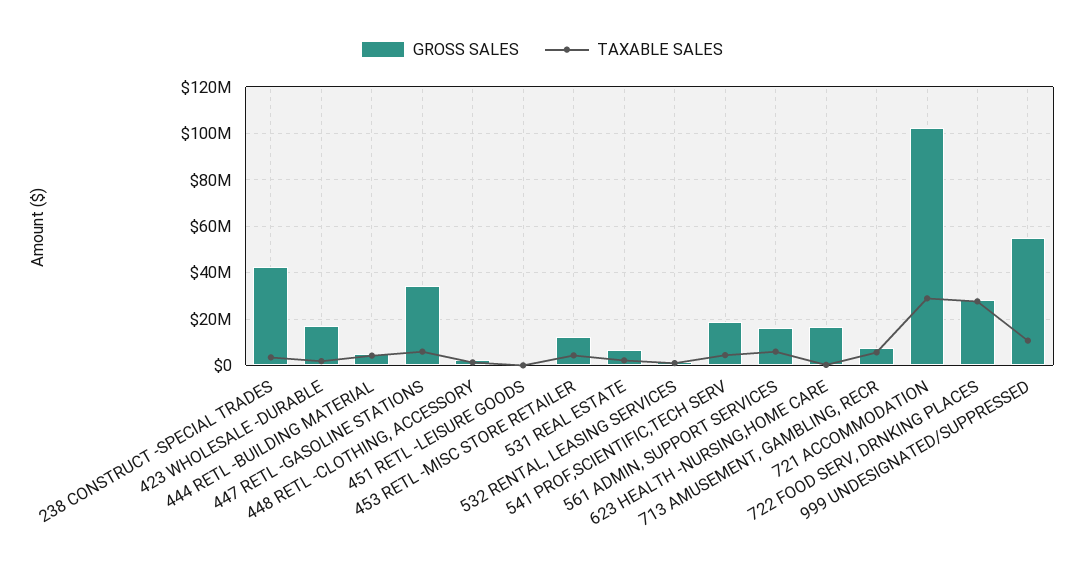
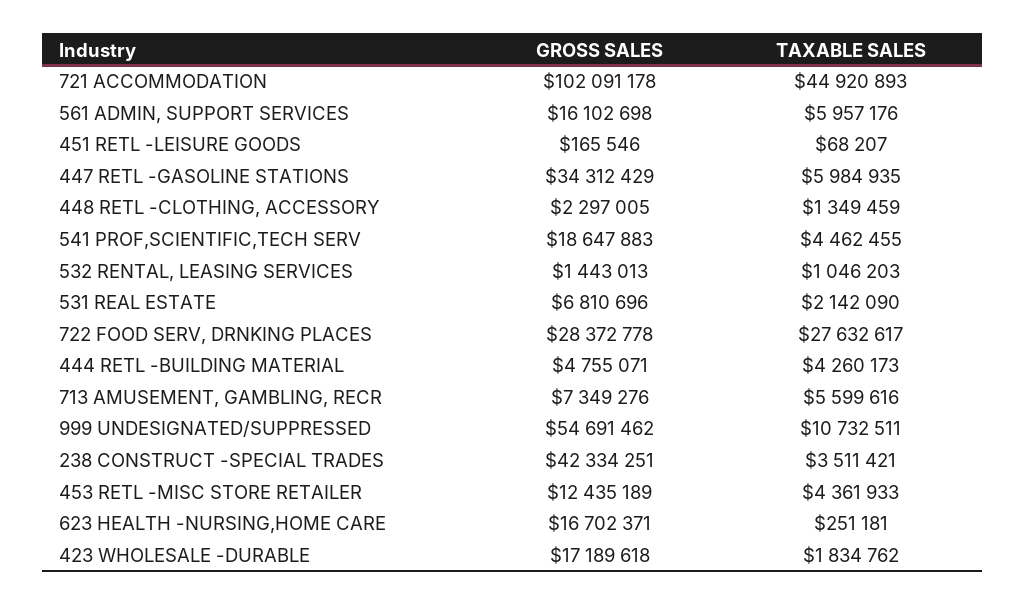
  {
    "GROSS SALES": {
      "238 CONSTRUCT -SPECIAL TRADES": 42334251,
      "423 WHOLESALE -DURABLE": 17189618,
      "444 RETL -BUILDING MATERIAL": 4755071,
      "447 RETL -GASOLINE STATIONS": 34312429,
      "448 RETL -CLOTHING, ACCESSORY": 2297005,
      "451 RETL -LEISURE GOODS": 165546,
      "453 RETL -MISC STORE RETAILER": 12435189,
      "531 REAL ESTATE": 6810696,
      "532 RENTAL, LEASING SERVICES": 1443013,
      "541 PROF,SCIENTIFIC,TECH SERV": 18647883,
      "561 ADMIN, SUPPORT SERVICES": 16102698,
      "623 HEALTH -NURSING,HOME CARE": 16702371,
      "713 AMUSEMENT, GAMBLING, RECR": 7349276,
      "721 ACCOMMODATION": 102091178,
      "722 FOOD SERV, DRNKING PLACES": 28372778,
      "999 UNDESIGNATED/SUPPRESSED": 54691462
    },
    "TAXABLE SALES": {
      "238 CONSTRUCT -SPECIAL TRADES": 3511421,
      "423 WHOLESALE -DURABLE": 1834762,
      "444 RETL -BUILDING MATERIAL": 4260173,
      "447 RETL -GASOLINE STATIONS": 5984935,
      "448 RETL -CLOTHING, ACCESSORY": 1349459,
      "451 RETL -LEISURE GOODS": 68207,
      "453 RETL -MISC STORE RETAILER": 4361933,
      "531 REAL ESTATE": 2142090,
      "532 RENTAL, LEASING SERVICES": 1046203,
      "541 PROF,SCIENTIFIC,TECH SERV": 4462455,
      "561 ADMIN, SUPPORT SERVICES": 5957176,
      "623 HEALTH -NURSING,HOME CARE": 251181,
      "713 AMUSEMENT, GAMBLING, RECR": 5599616,
-     "721 ACCOMMODATION": 30000000,
+     "721 ACCOMMODATION": 44920893,
      "722 FOOD SERV, DRNKING PLACES": 27632617,
      "999 UNDESIGNATED/SUPPRESSED": 10732511
    }
  }

